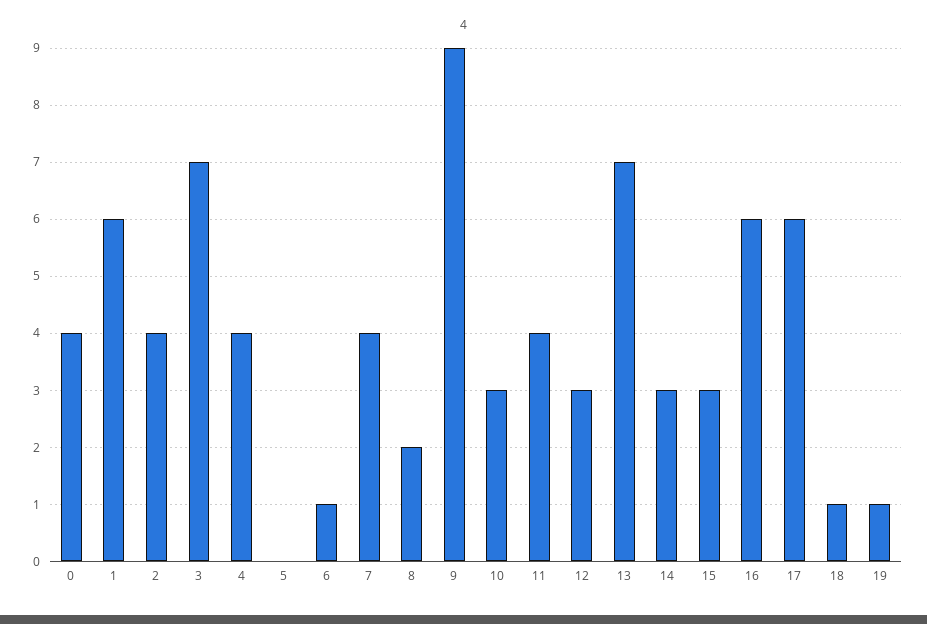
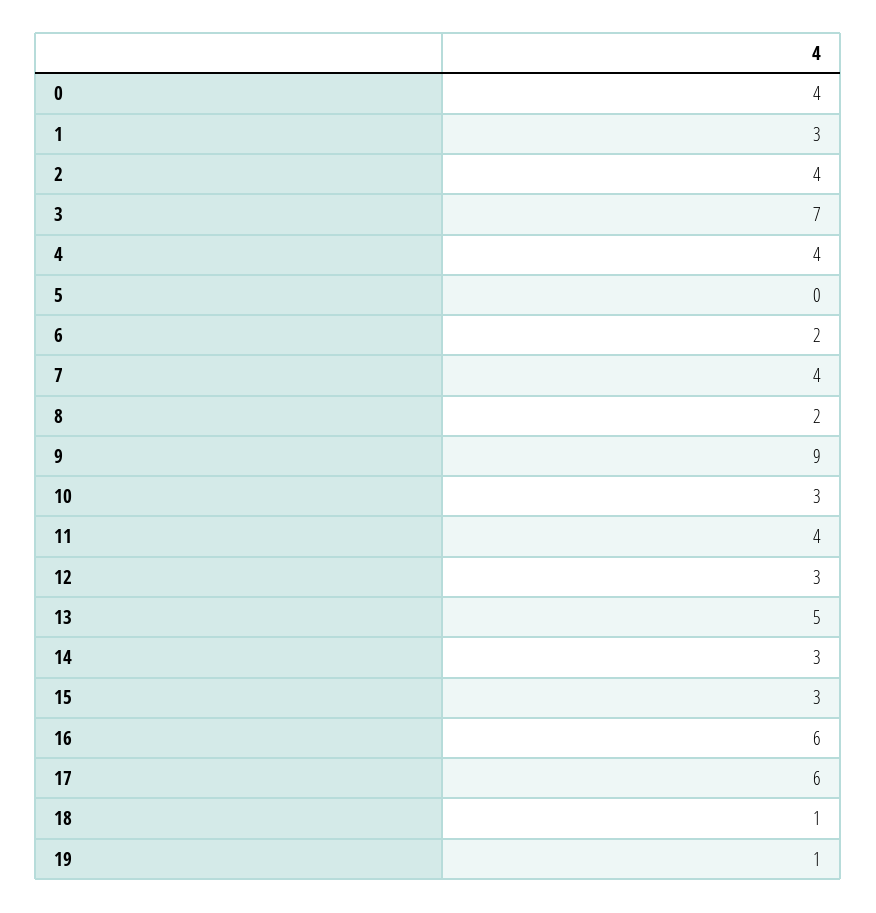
  {
    "0": 4,
-   "1": 6,
+   "1": 3,
    "2": 4,
    "3": 7,
    "4": 4,
    "5": 0,
-   "6": 1,
+   "6": 2,
    "7": 4,
    "8": 2,
    "9": 9,
    "10": 3,
    "11": 4,
    "12": 3,
-   "13": 7,
+   "13": 5,
    "14": 3,
    "15": 3,
    "16": 6,
    "17": 6,
    "18": 1,
    "19": 1
  }

